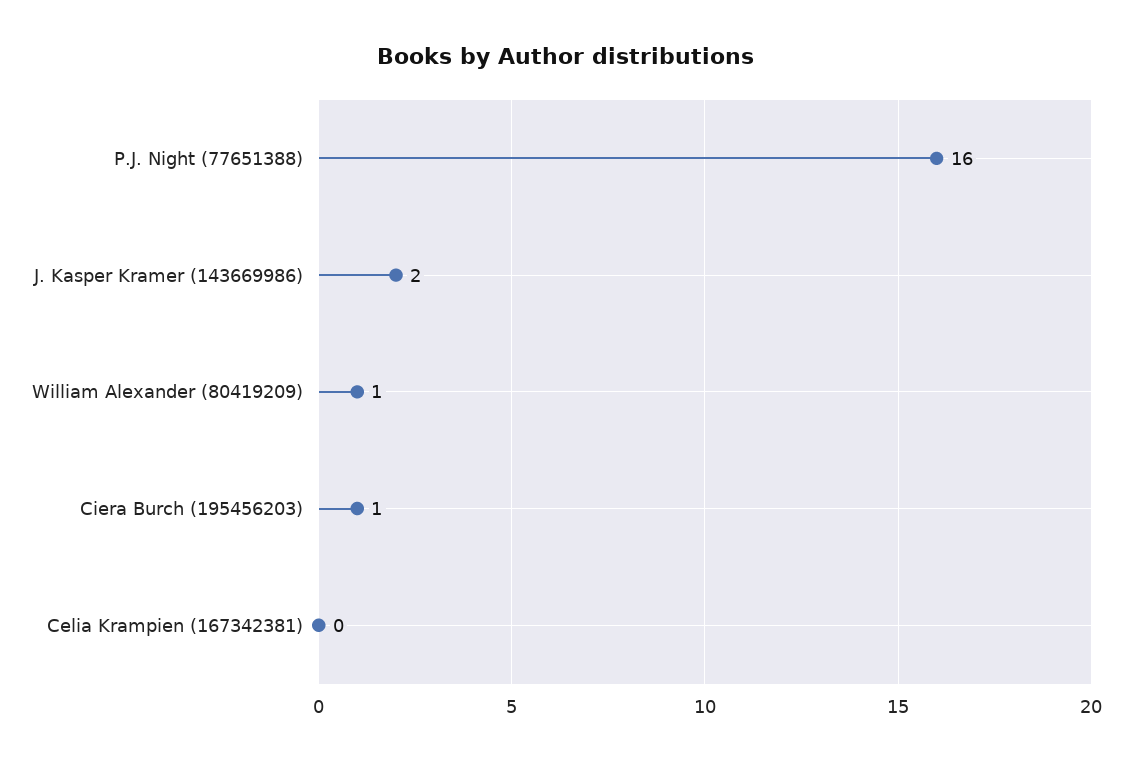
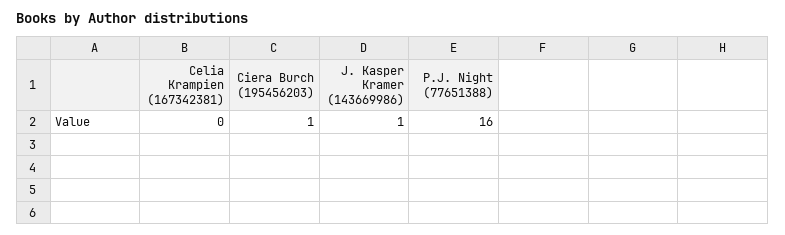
  {
    "P.J. Night (77651388)": 16,
-   "J. Kasper Kramer (143669986)": 2,
+   "J. Kasper Kramer (143669986)": 1,
-   "William Alexander (80419209)": 1,
    "Ciera Burch (195456203)": 1,
    "Celia Krampien (167342381)": 0
  }

